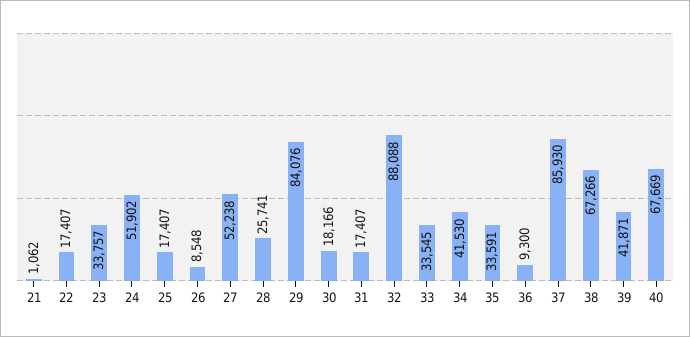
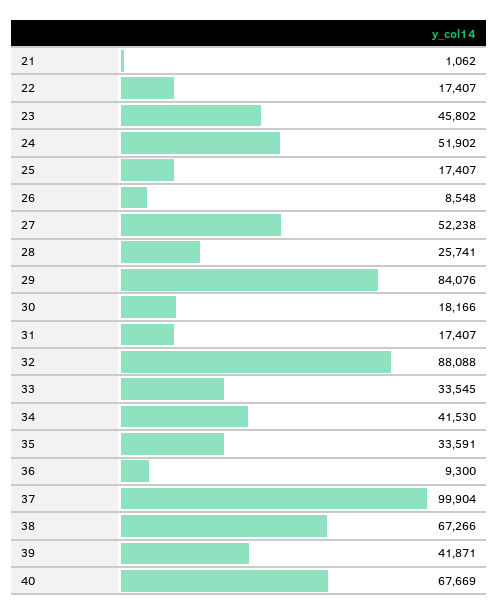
  {
    "21": 1062,
    "22": 17407,
-   "23": 33757,
+   "23": 45802,
    "24": 51902,
    "25": 17407,
    "26": 8548,
    "27": 52238,
    "28": 25741,
    "29": 84076,
    "30": 18166,
    "31": 17407,
    "32": 88088,
    "33": 33545,
    "34": 41530,
    "35": 33591,
    "36": 9300,
-   "37": 85930,
+   "37": 99904,
    "38": 67266,
    "39": 41871,
    "40": 67669
  }

